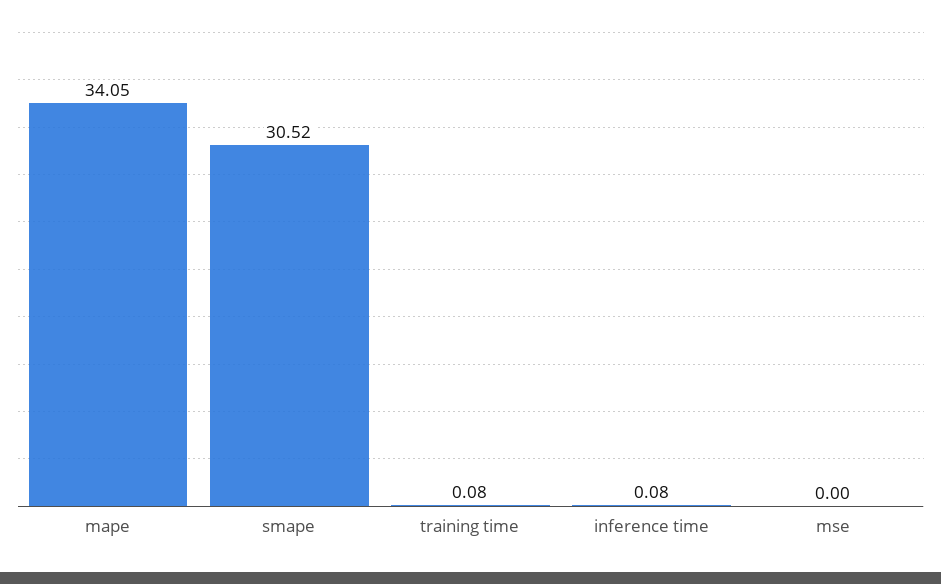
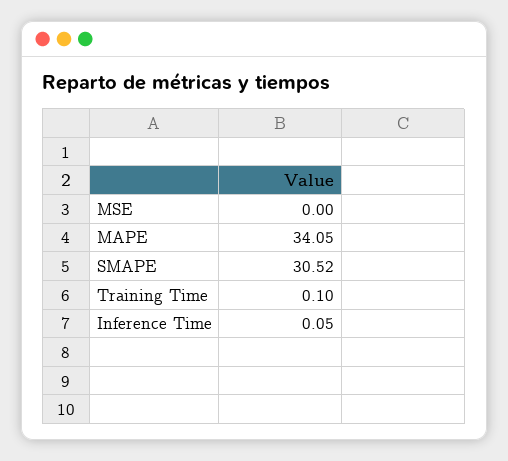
  {
    "mape": 34.05,
    "smape": 30.52,
-   "training time": 0.08,
+   "training time": 0.1,
-   "inference time": 0.08,
+   "inference time": 0.05,
    "mse": 0
  }

